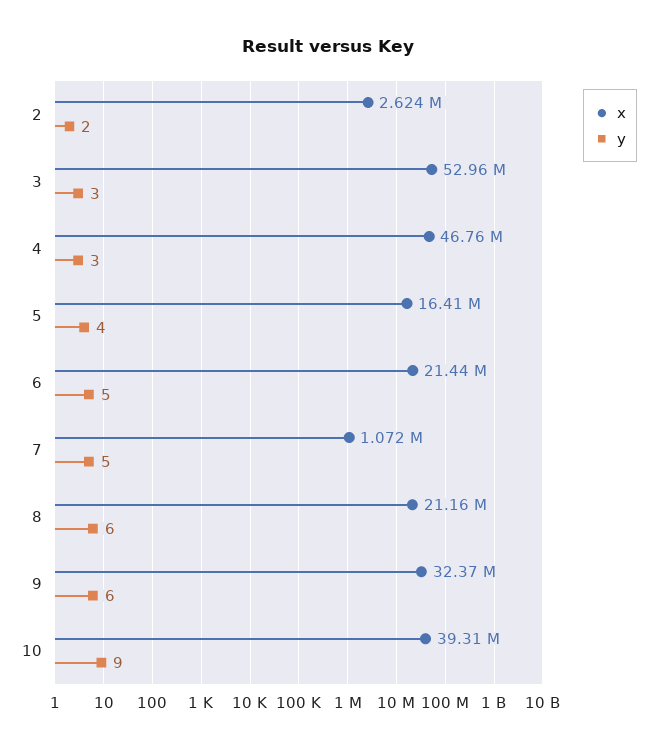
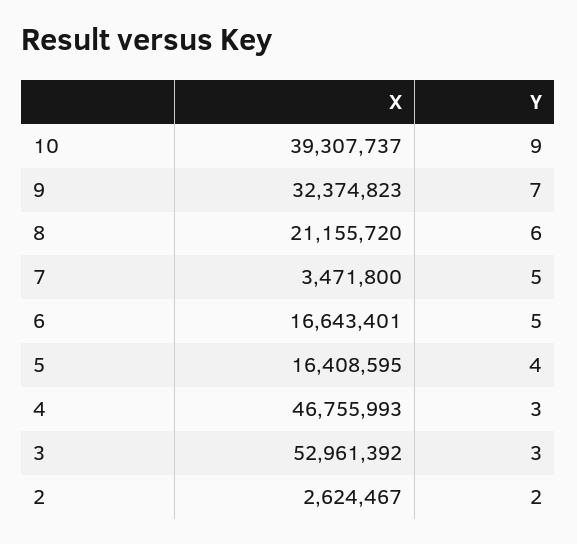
  {
    "x": {
      "2": 2624467,
      "3": 52961392,
      "4": 46755993,
      "5": 16408595,
-     "6": 21440000,
+     "6": 16643401,
-     "7": 1072000,
+     "7": 3471800,
      "8": 21155720,
      "9": 32374823,
      "10": 39307737
    },
    "y": {
      "2": 2,
      "3": 3,
      "4": 3,
      "5": 4,
      "6": 5,
      "7": 5,
      "8": 6,
-     "9": 6,
+     "9": 7,
      "10": 9
    }
  }

